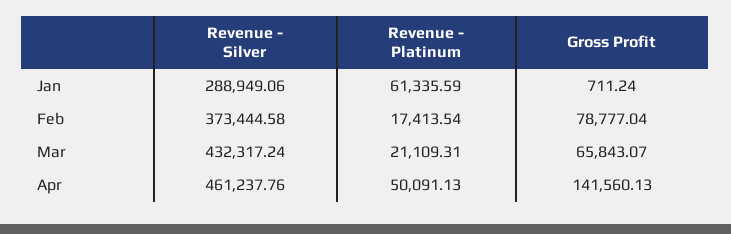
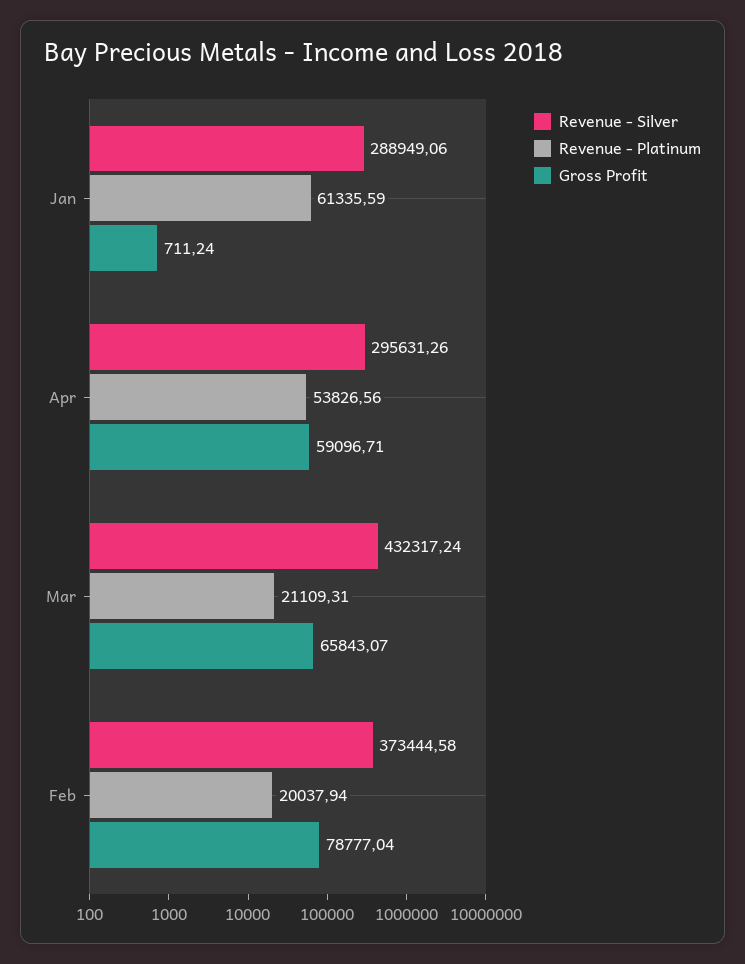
  {
    "Revenue - Silver": {
      "Jan": 288949.06,
      "Feb": 373444.58,
      "Mar": 432317.24,
-     "Apr": 461237.76
+     "Apr": 295631.26
    },
    "Revenue - Platinum": {
      "Jan": 61335.59,
-     "Feb": 17413.54,
+     "Feb": 20037.94,
      "Mar": 21109.31,
-     "Apr": 50091.13
+     "Apr": 53826.56
    },
    "Gross Profit": {
      "Jan": 711.24,
      "Feb": 78777.04,
      "Mar": 65843.07,
-     "Apr": 141560.13
+     "Apr": 59096.71
    }
  }

